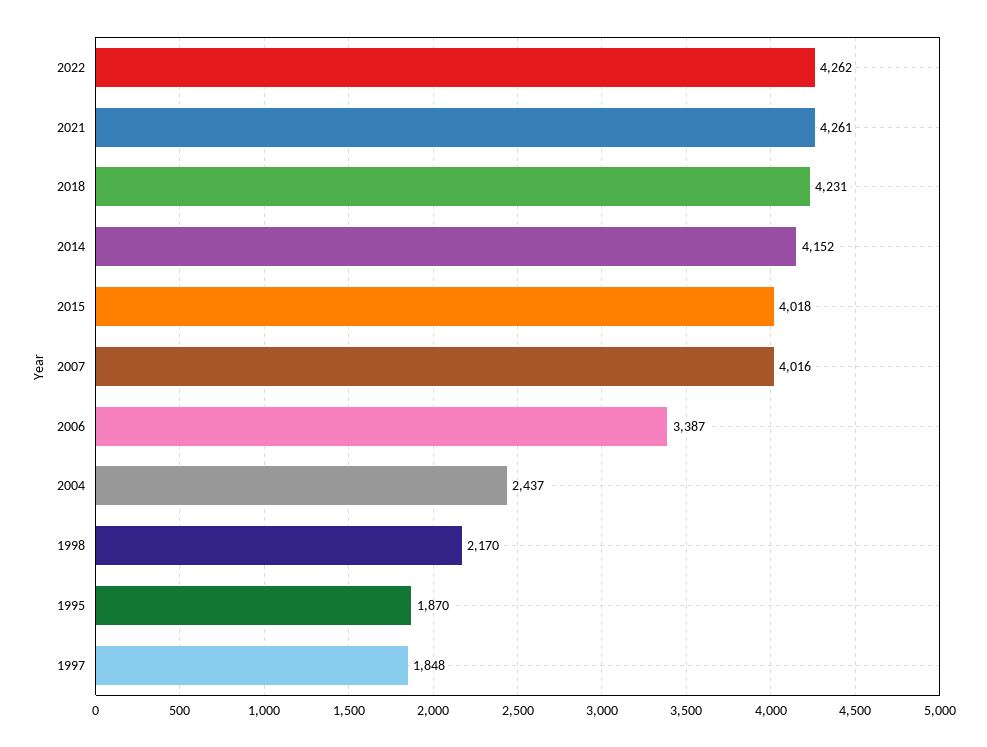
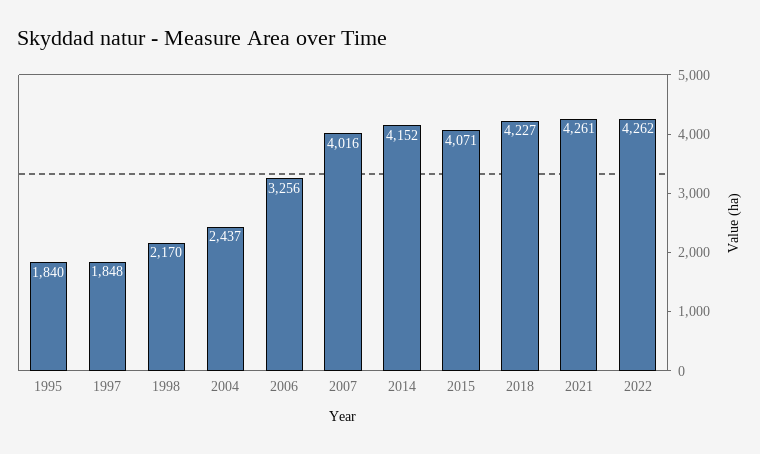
  {
    "2022": 4262,
    "2021": 4261,
-   "2018": 4231,
+   "2018": 4227,
    "2014": 4152,
-   "2015": 4018,
+   "2015": 4071,
    "2007": 4016,
-   "2006": 3387,
+   "2006": 3256,
    "2004": 2437,
    "1998": 2170,
-   "1995": 1870,
+   "1995": 1840,
    "1997": 1848
  }

